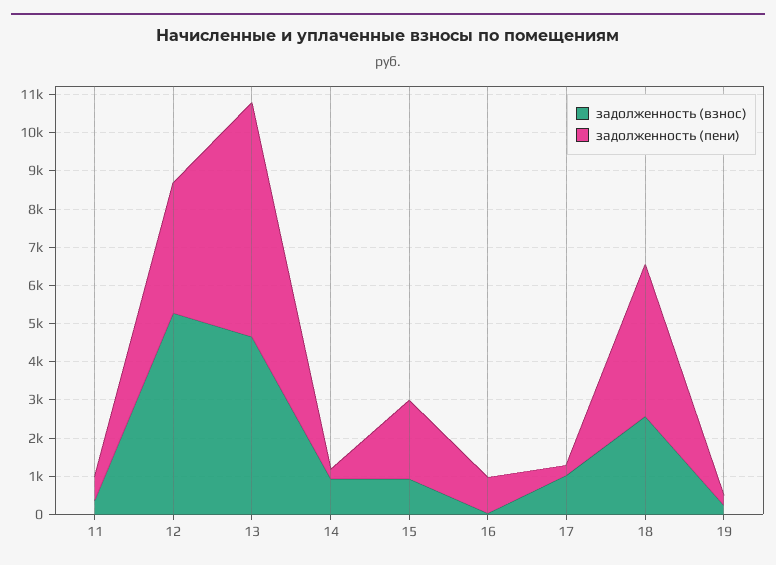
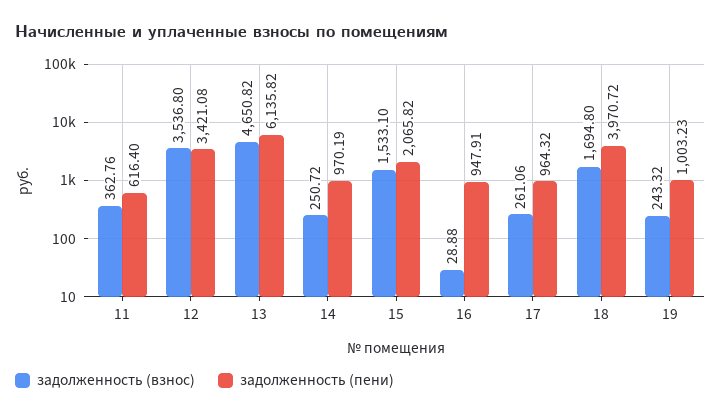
  {
    "задолженность (взнос)": {
      "11": 362.76,
-     "12": 5250,
+     "12": 3536.8,
      "13": 4650.82,
-     "14": 1000,
+     "14": 250.72,
-     "15": 1000,
+     "15": 1533.1,
      "16": 28.88,
-     "17": 1000,
+     "17": 261.06,
-     "18": 2500,
+     "18": 1694.8,
      "19": 243.32
    },
    "задолженность (пени)": {
      "11": 616.4,
      "12": 3421.08,
      "13": 6135.82,
-     "14": 250,
+     "14": 970.19,
      "15": 2065.82,
      "16": 947.91,
-     "17": 250,
+     "17": 964.32,
      "18": 3970.72,
-     "19": 250
+     "19": 1003.23
    }
  }

